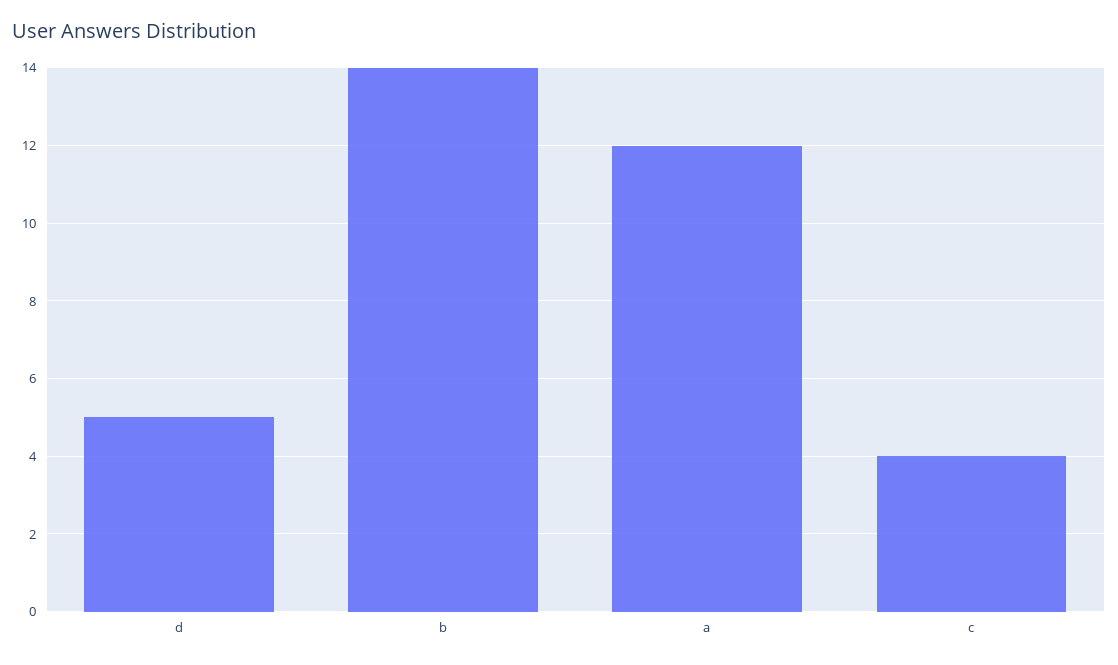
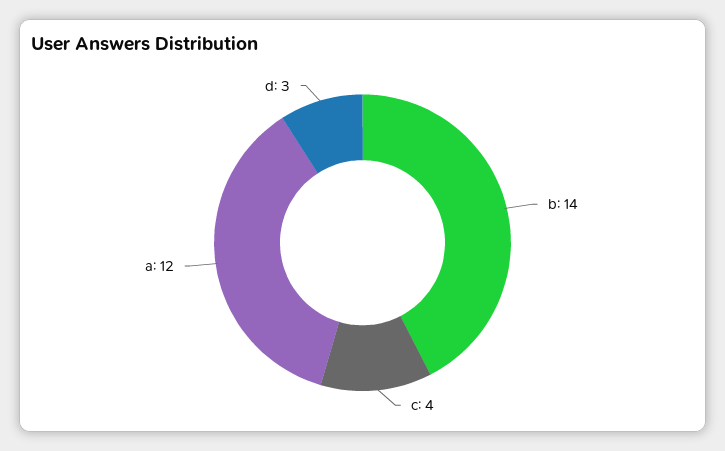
  {
-   "d": 5,
+   "d": 3,
    "b": 14,
    "a": 12,
    "c": 4
  }

